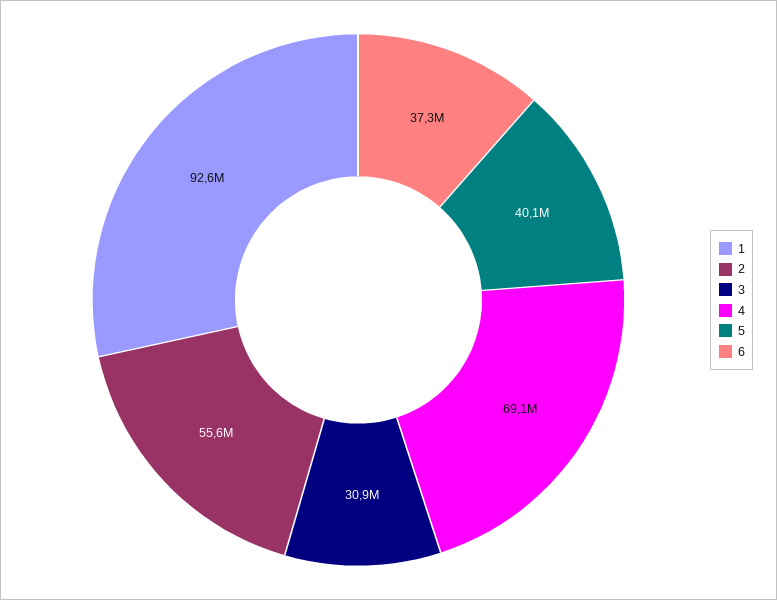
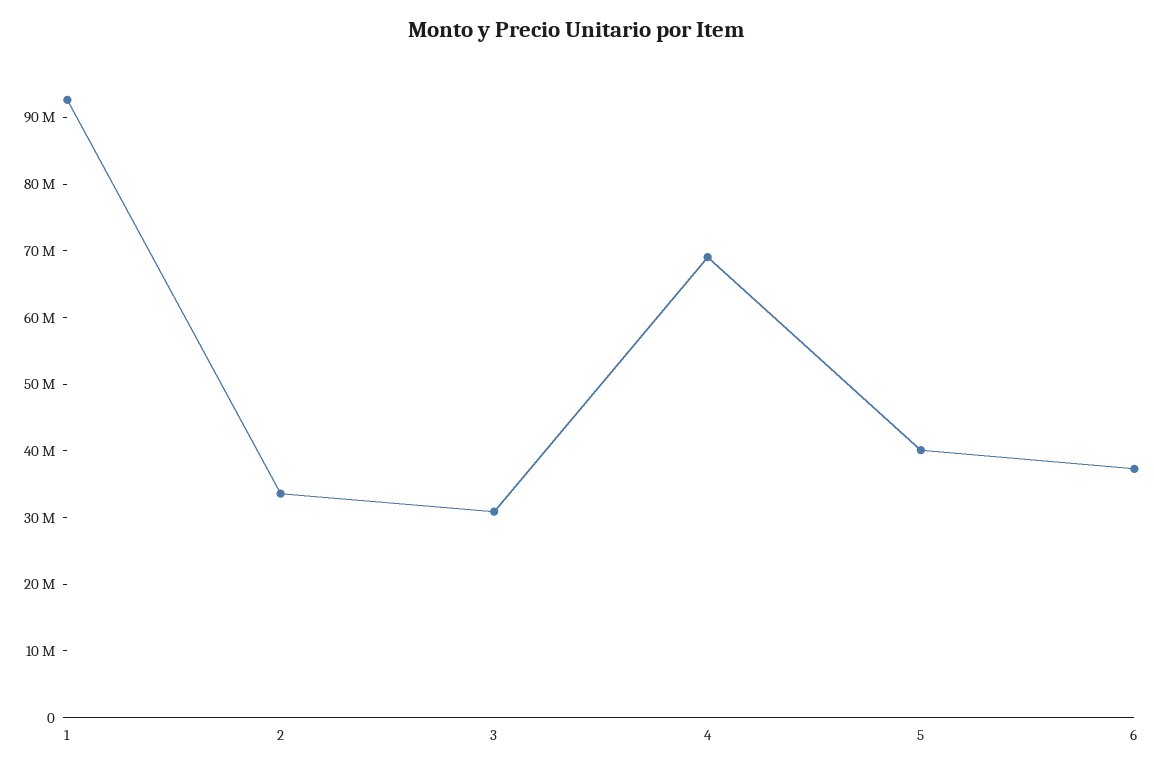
  {
    "1": 92600000,
-   "2": 55600000,
+   "2": 34000000,
    "3": 30900000,
    "4": 69100000,
    "5": 40100000,
    "6": 37300000
  }

